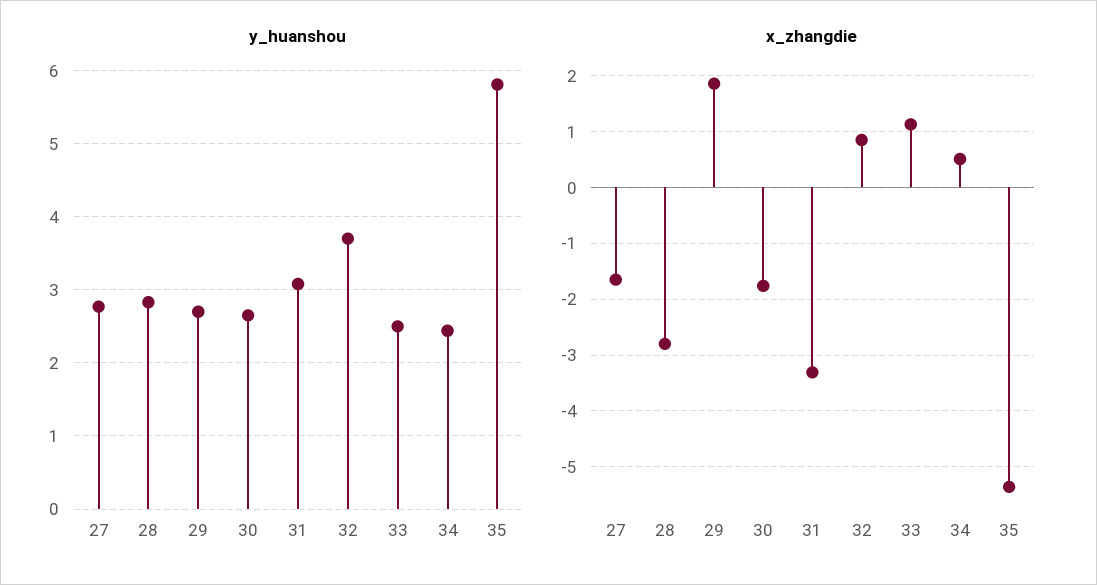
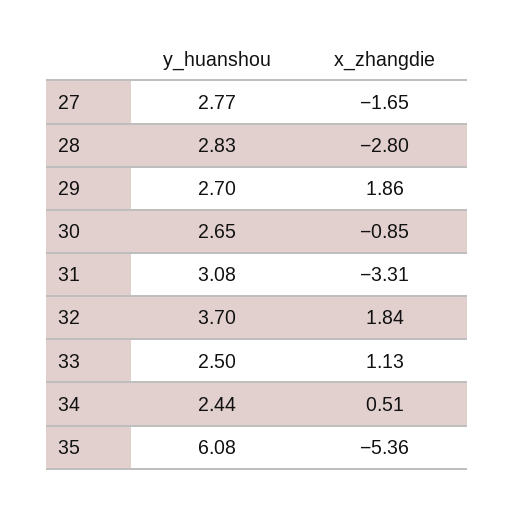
  {
    "y_huanshou": {
      "27": 2.77,
      "28": 2.83,
      "29": 2.7,
      "30": 2.65,
      "31": 3.08,
      "32": 3.7,
      "33": 2.5,
      "34": 2.44,
-     "35": 5.8
+     "35": 6.08
    },
    "x_zhangdie": {
      "27": -1.65,
      "28": -2.8,
      "29": 1.86,
-     "30": -1.8,
+     "30": -0.85,
      "31": -3.31,
-     "32": 0.8,
+     "32": 1.84,
      "33": 1.13,
      "34": 0.51,
      "35": -5.36
    }
  }

